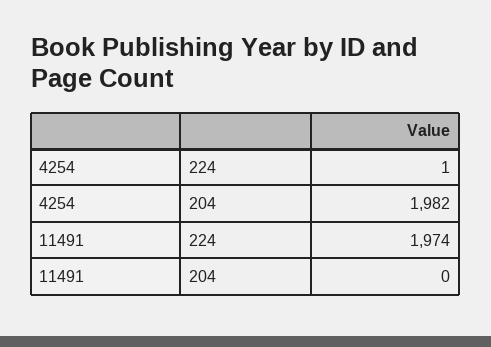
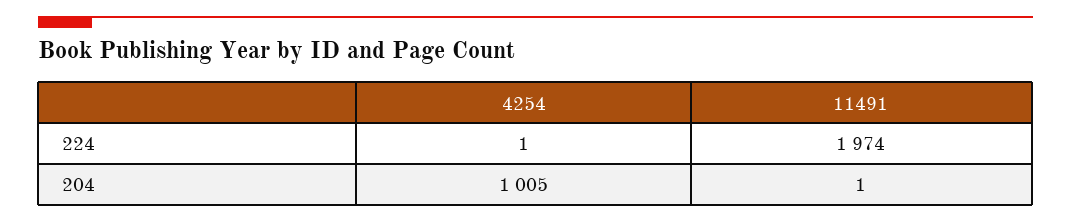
  {
    "4254": {
      "224": 1,
-     "204": 1982
+     "204": 1005
    },
    "11491": {
      "224": 1974,
-     "204": 0
+     "204": 1
    }
  }

